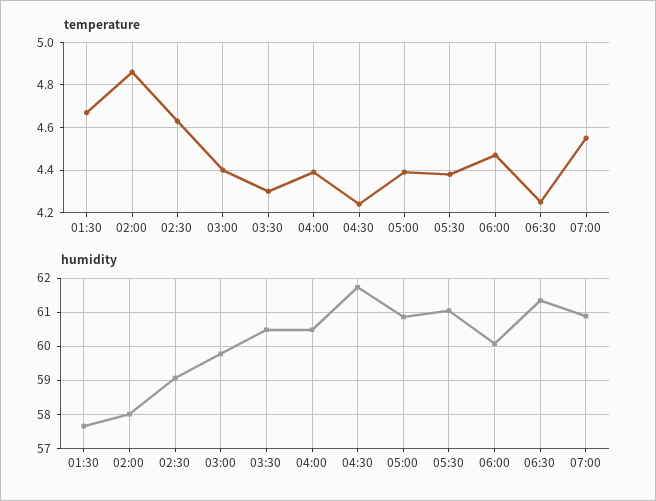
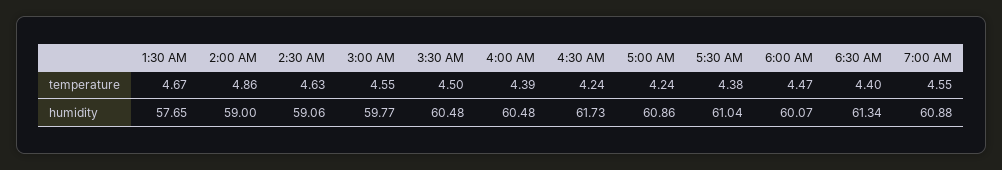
  {
    "temperature": {
      "01:30": 4.67,
      "02:00": 4.86,
      "02:30": 4.63,
-     "03:00": 4.4,
+     "03:00": 4.55,
-     "03:30": 4.3,
+     "03:30": 4.5,
      "04:00": 4.39,
      "04:30": 4.24,
-     "05:00": 4.4,
+     "05:00": 4.24,
      "05:30": 4.38,
      "06:00": 4.47,
-     "06:30": 4.25,
+     "06:30": 4.4,
      "07:00": 4.55
    },
    "humidity": {
      "01:30": 57.65,
-     "02:00": 58,
+     "02:00": 59,
      "02:30": 59.06,
      "03:00": 59.77,
      "03:30": 60.48,
      "04:00": 60.48,
      "04:30": 61.73,
      "05:00": 60.86,
      "05:30": 61.04,
      "06:00": 60.07,
      "06:30": 61.34,
      "07:00": 60.88
    }
  }

